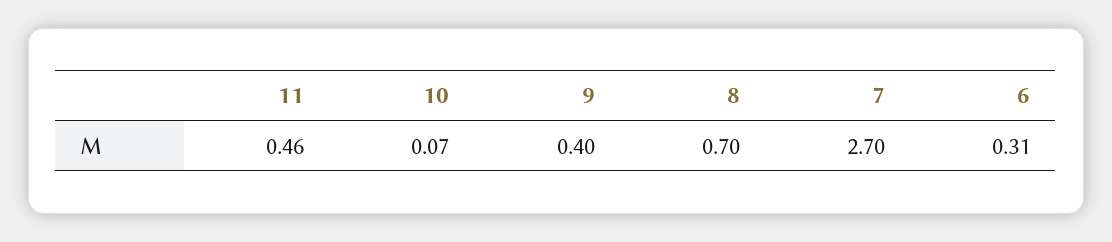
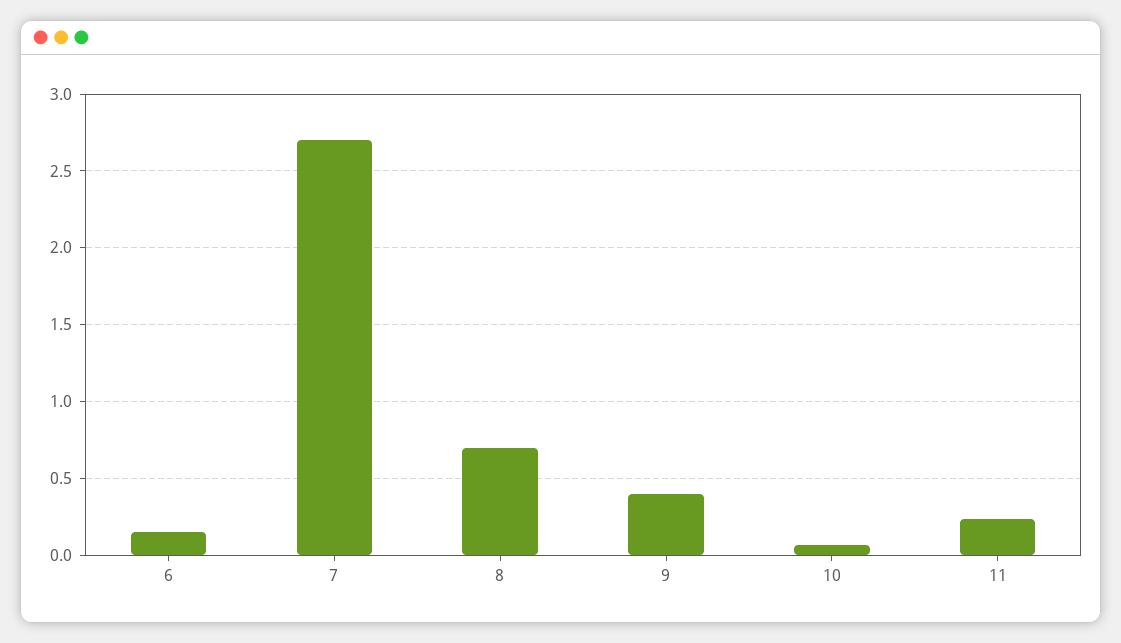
  {
-   "11": 0.46,
+   "11": 0.25,
    "10": 0.07,
    "9": 0.4,
    "8": 0.7,
    "7": 2.7,
-   "6": 0.31
+   "6": 0.15
  }

